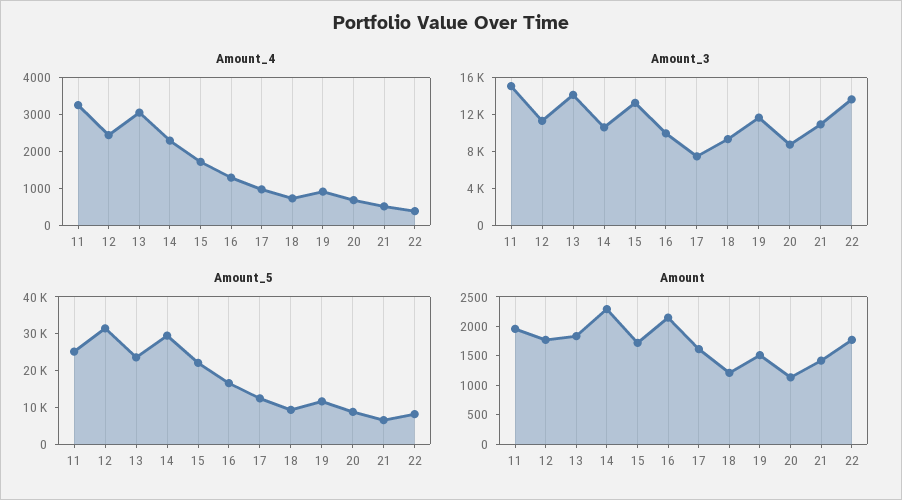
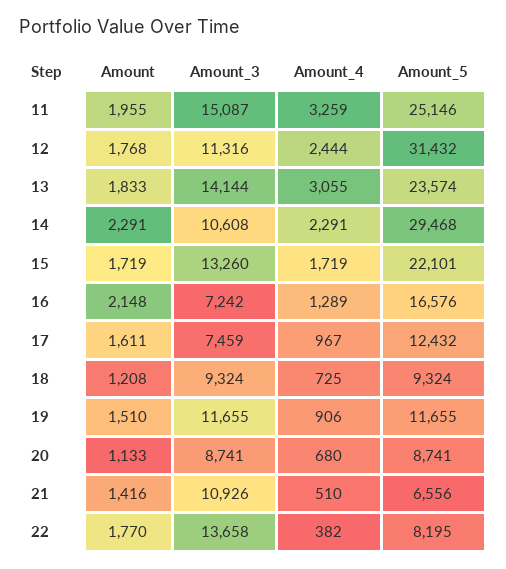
  {
    "Amount_4": {
      "11": 3259,
      "12": 2444,
      "13": 3055,
      "14": 2291,
      "15": 1719,
      "16": 1289,
      "17": 967,
      "18": 725,
      "19": 906,
      "20": 680,
      "21": 510,
      "22": 382
    },
    "Amount_3": {
      "11": 15087,
      "12": 11316,
      "13": 14144,
      "14": 10608,
      "15": 13260,
-     "16": 10000,
+     "16": 7242,
      "17": 7459,
      "18": 9324,
      "19": 11655,
      "20": 8741,
      "21": 10926,
      "22": 13658
    },
    "Amount_5": {
      "11": 25146,
      "12": 31432,
      "13": 23574,
      "14": 29468,
      "15": 22101,
      "16": 16576,
      "17": 12432,
      "18": 9324,
      "19": 11655,
      "20": 8741,
      "21": 6556,
      "22": 8195
    },
    "Amount": {
      "11": 1955,
      "12": 1768,
      "13": 1833,
      "14": 2291,
      "15": 1719,
      "16": 2148,
      "17": 1611,
      "18": 1208,
      "19": 1510,
      "20": 1133,
      "21": 1416,
      "22": 1770
    }
  }

